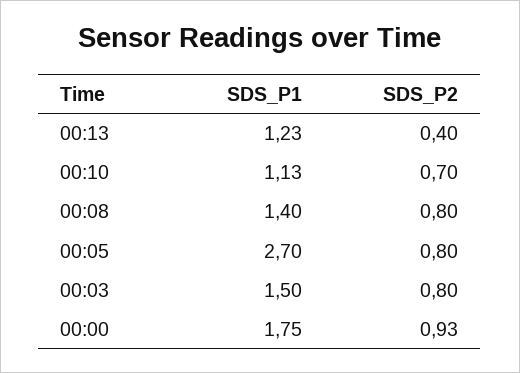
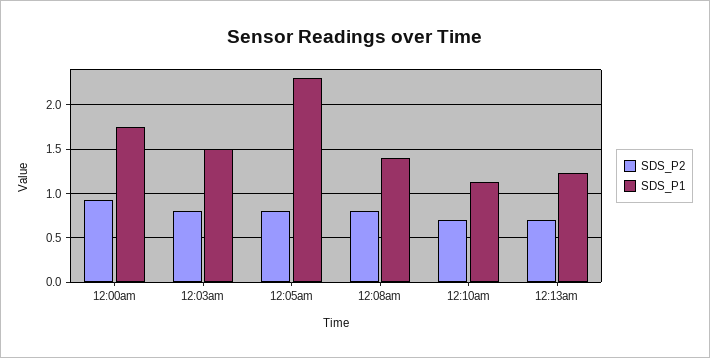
  {
    "SDS_P1": {
      "00:13": 1.23,
      "00:10": 1.13,
      "00:08": 1.4,
-     "00:05": 2.7,
+     "00:05": 2.3,
      "00:03": 1.5,
      "00:00": 1.75
    },
    "SDS_P2": {
-     "00:13": 0.4,
+     "00:13": 0.7,
      "00:10": 0.7,
      "00:08": 0.8,
      "00:05": 0.8,
      "00:03": 0.8,
      "00:00": 0.93
    }
  }

